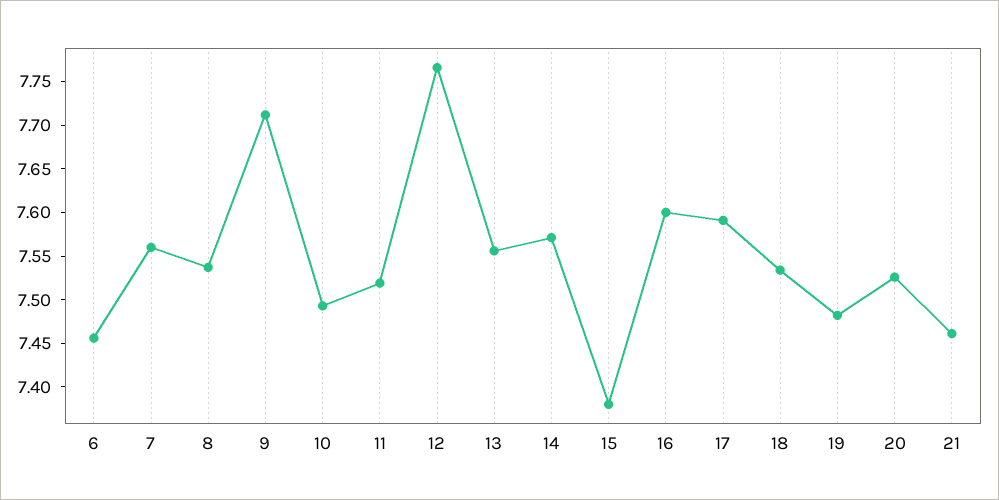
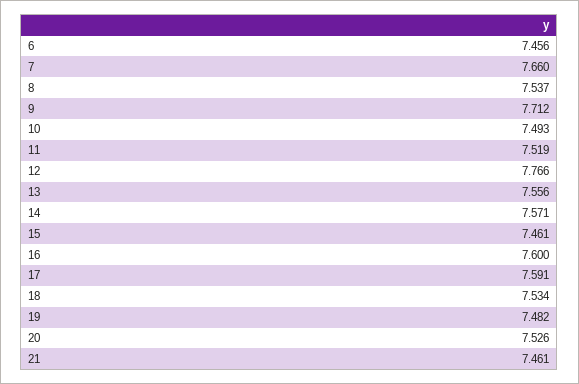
  {
    "6": 7.456,
-   "7": 7.56,
+   "7": 7.66,
    "8": 7.537,
    "9": 7.712,
    "10": 7.493,
    "11": 7.519,
    "12": 7.766,
    "13": 7.556,
    "14": 7.571,
-   "15": 7.38,
+   "15": 7.461,
    "16": 7.6,
    "17": 7.591,
    "18": 7.534,
    "19": 7.482,
    "20": 7.526,
    "21": 7.461
  }

